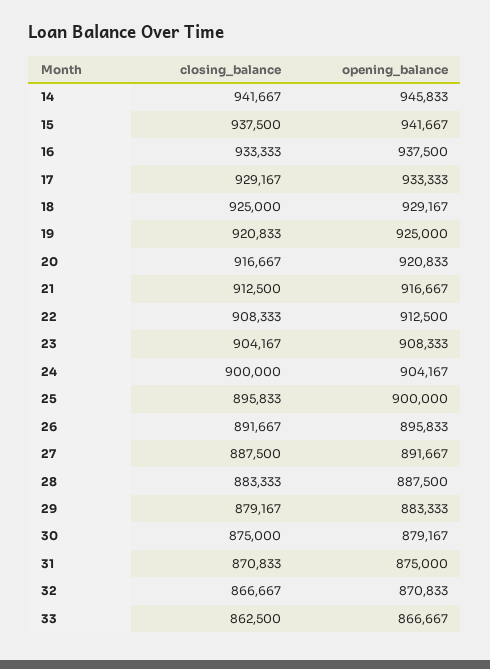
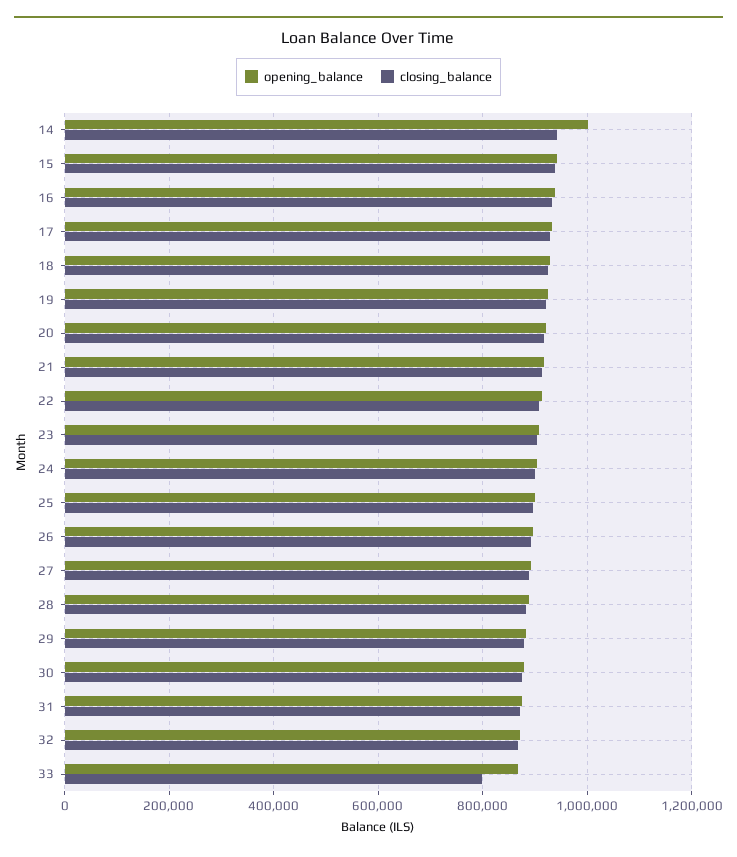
  {
    "closing_balance": {
      "14": 941667,
      "15": 937500,
      "16": 933333,
      "17": 929167,
      "18": 925000,
      "19": 920833,
      "20": 916667,
      "21": 912500,
      "22": 908333,
      "23": 904167,
      "24": 900000,
      "25": 895833,
      "26": 891667,
      "27": 887500,
      "28": 883333,
      "29": 879167,
      "30": 875000,
      "31": 870833,
      "32": 866667,
-     "33": 862500
+     "33": 800000
    },
    "opening_balance": {
-     "14": 945833,
+     "14": 1000000,
      "15": 941667,
      "16": 937500,
      "17": 933333,
      "18": 929167,
      "19": 925000,
      "20": 920833,
      "21": 916667,
      "22": 912500,
      "23": 908333,
      "24": 904167,
      "25": 900000,
      "26": 895833,
      "27": 891667,
      "28": 887500,
      "29": 883333,
      "30": 879167,
      "31": 875000,
      "32": 870833,
      "33": 866667
    }
  }

